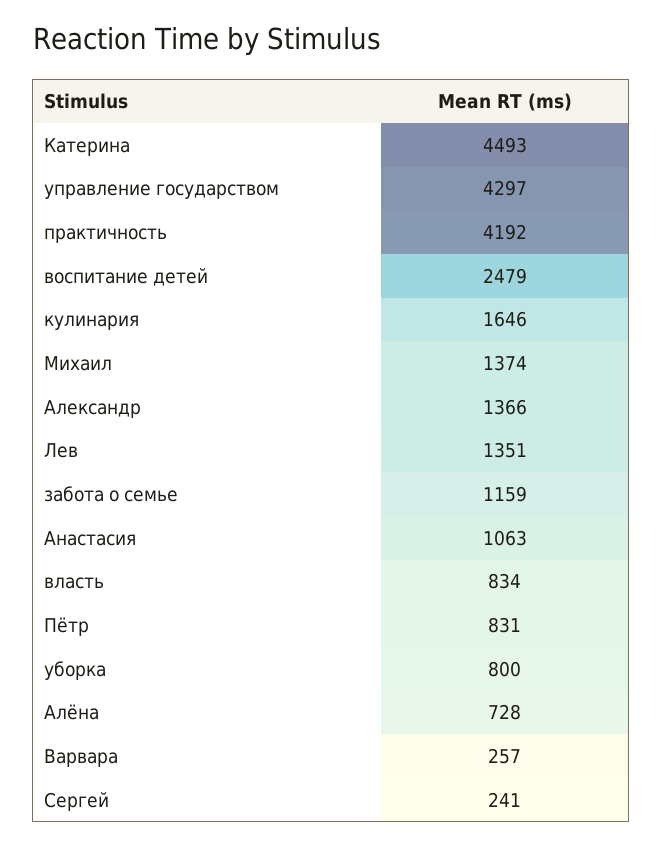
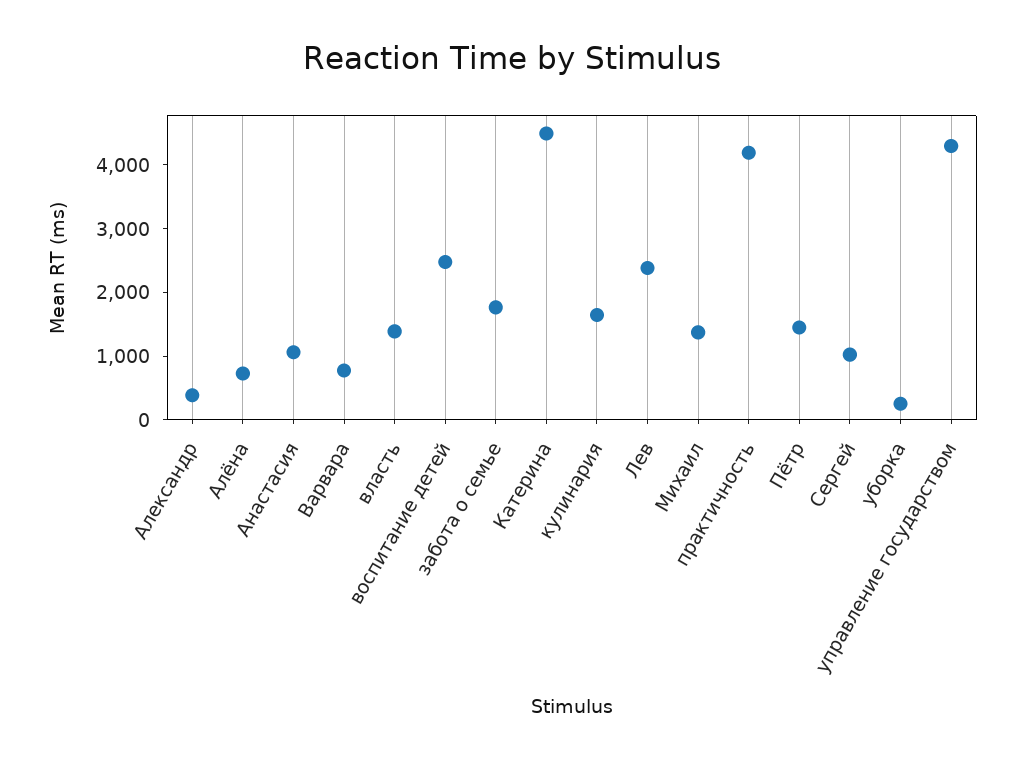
  {
    "Катерина": 4493,
    "управление государством": 4297,
    "практичность": 4192,
    "воспитание детей": 2479,
    "кулинария": 1646,
    "Михаил": 1374,
-   "Александр": 1366,
+   "Александр": 400,
-   "Лев": 1351,
+   "Лев": 2400,
-   "забота о семье": 1159,
+   "забота о семье": 1800,
    "Анастасия": 1063,
-   "власть": 834,
+   "власть": 1400,
-   "Пётр": 831,
+   "Пётр": 1400,
-   "уборка": 800,
+   "уборка": 200,
    "Алёна": 728,
-   "Варвара": 257,
+   "Варвара": 800,
-   "Сергей": 241
+   "Сергей": 1000
  }

